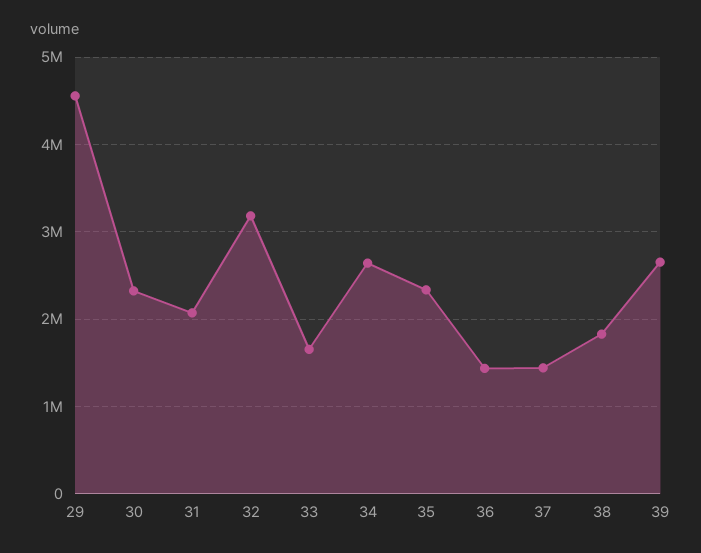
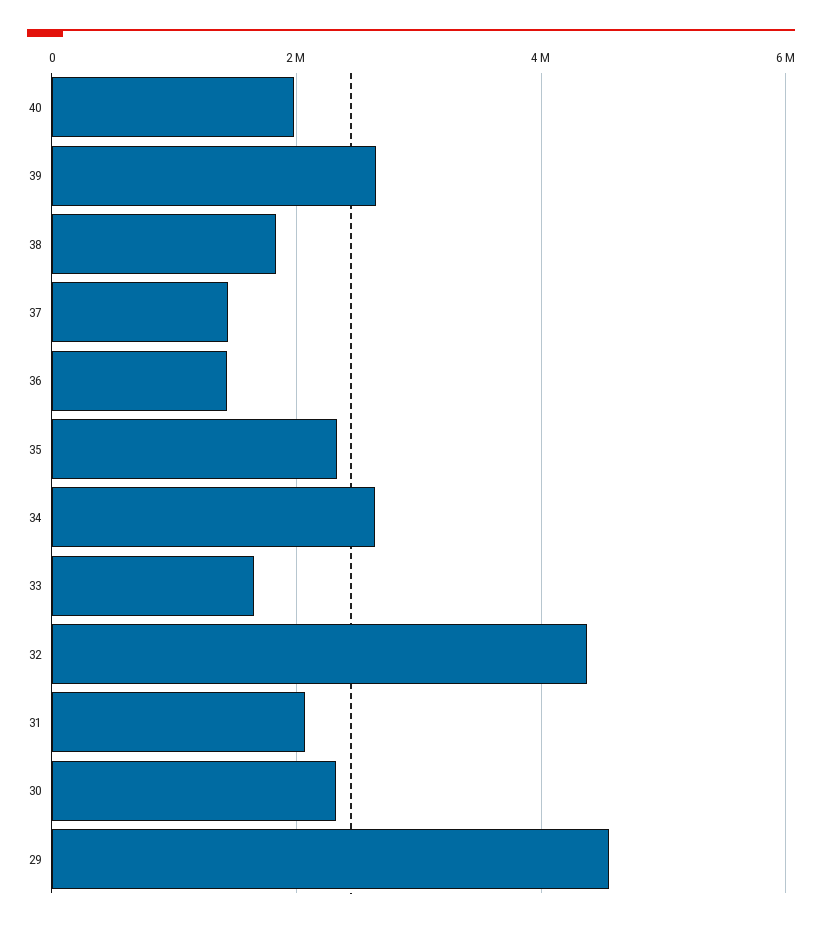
  {
    "29": 4600000,
    "30": 2300000,
    "31": 2100000,
-   "32": 3200000,
+   "32": 4400000,
    "33": 1700000,
    "34": 2600000,
    "35": 2300000,
    "36": 1400000,
    "37": 1400000,
    "38": 1800000,
-   "39": 2700000
+   "39": 2700000,
+   "40": 2000000
  }

